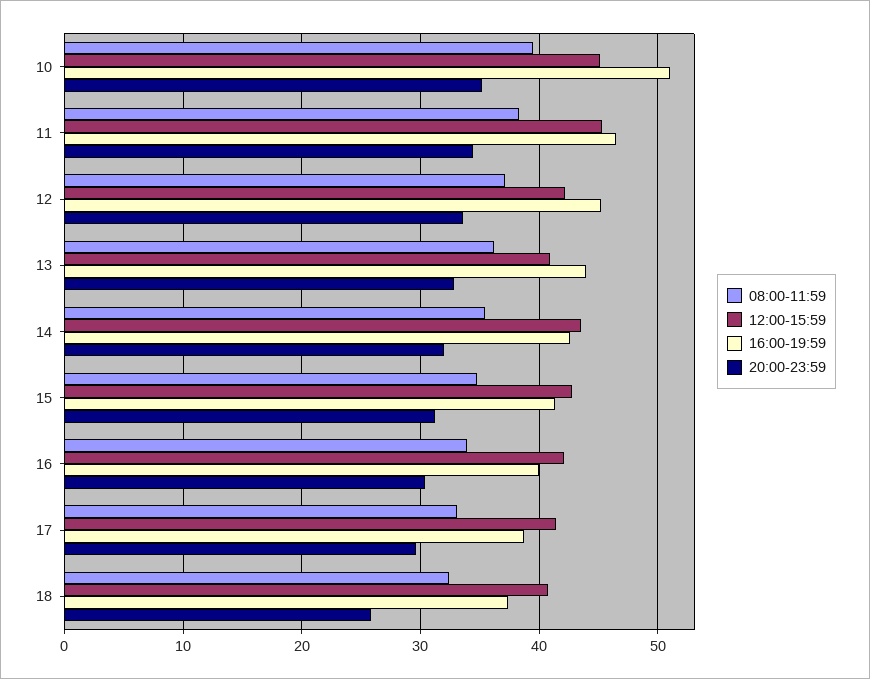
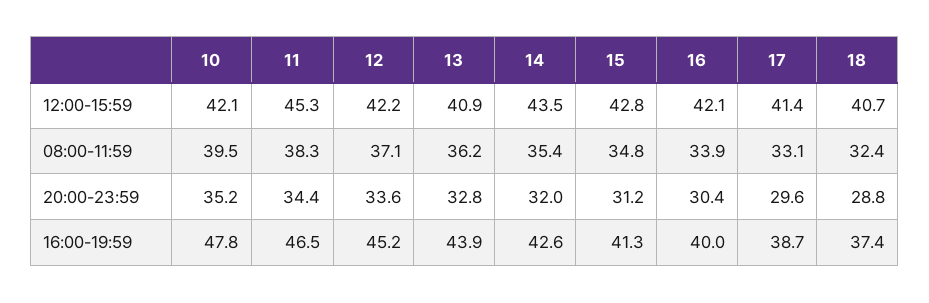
  {
    "08:00-11:59": {
      "10": 39.5,
      "11": 38.3,
      "12": 37.1,
      "13": 36.2,
      "14": 35.4,
      "15": 34.8,
      "16": 33.9,
      "17": 33.1,
      "18": 32.4
    },
    "12:00-15:59": {
-     "10": 45,
+     "10": 42.1,
      "11": 45.3,
      "12": 42.2,
      "13": 40.9,
      "14": 43.5,
      "15": 42.8,
      "16": 42.1,
      "17": 41.4,
      "18": 40.7
    },
    "16:00-19:59": {
-     "10": 51,
+     "10": 47.8,
      "11": 46.5,
      "12": 45.2,
      "13": 43.9,
      "14": 42.6,
      "15": 41.3,
      "16": 40,
      "17": 38.7,
      "18": 37.4
    },
    "20:00-23:59": {
      "10": 35.2,
      "11": 34.4,
      "12": 33.6,
      "13": 32.8,
      "14": 32,
      "15": 31.2,
      "16": 30.4,
      "17": 29.6,
-     "18": 26
+     "18": 28.8
    }
  }

